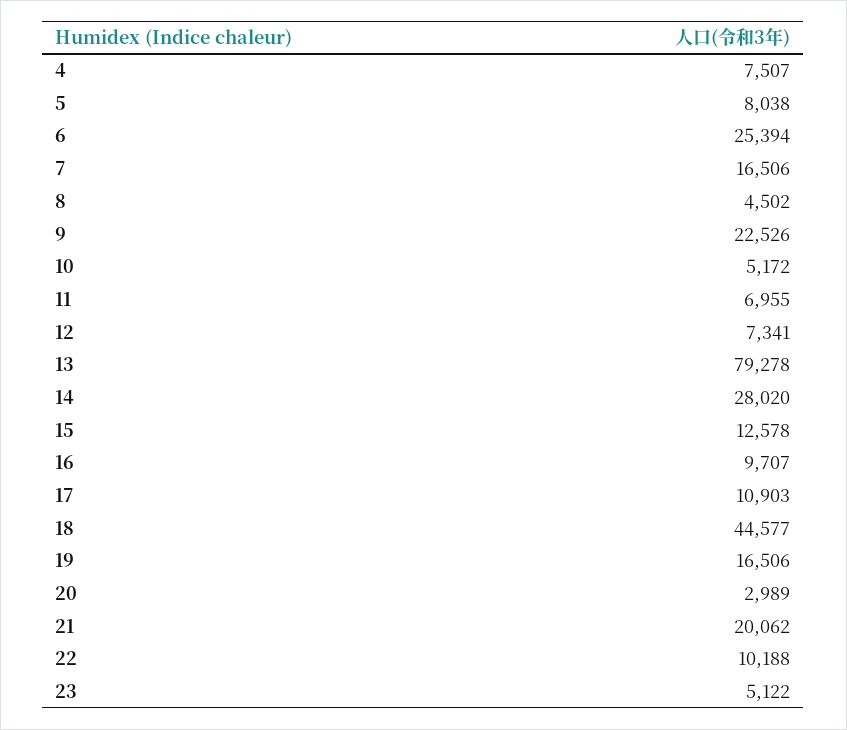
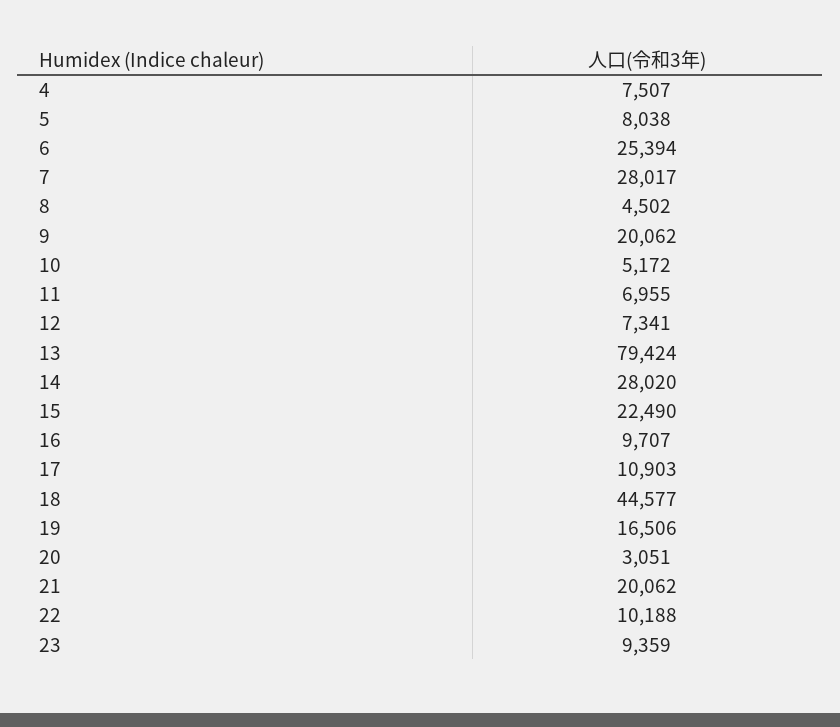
  {
    "4": 7507,
    "5": 8038,
    "6": 25394,
-   "7": 16506,
+   "7": 28017,
    "8": 4502,
-   "9": 22526,
+   "9": 20062,
    "10": 5172,
    "11": 6955,
    "12": 7341,
-   "13": 79278,
+   "13": 79424,
    "14": 28020,
-   "15": 12578,
+   "15": 22490,
    "16": 9707,
    "17": 10903,
    "18": 44577,
    "19": 16506,
-   "20": 2989,
+   "20": 3051,
    "21": 20062,
    "22": 10188,
-   "23": 5122
+   "23": 9359
  }

